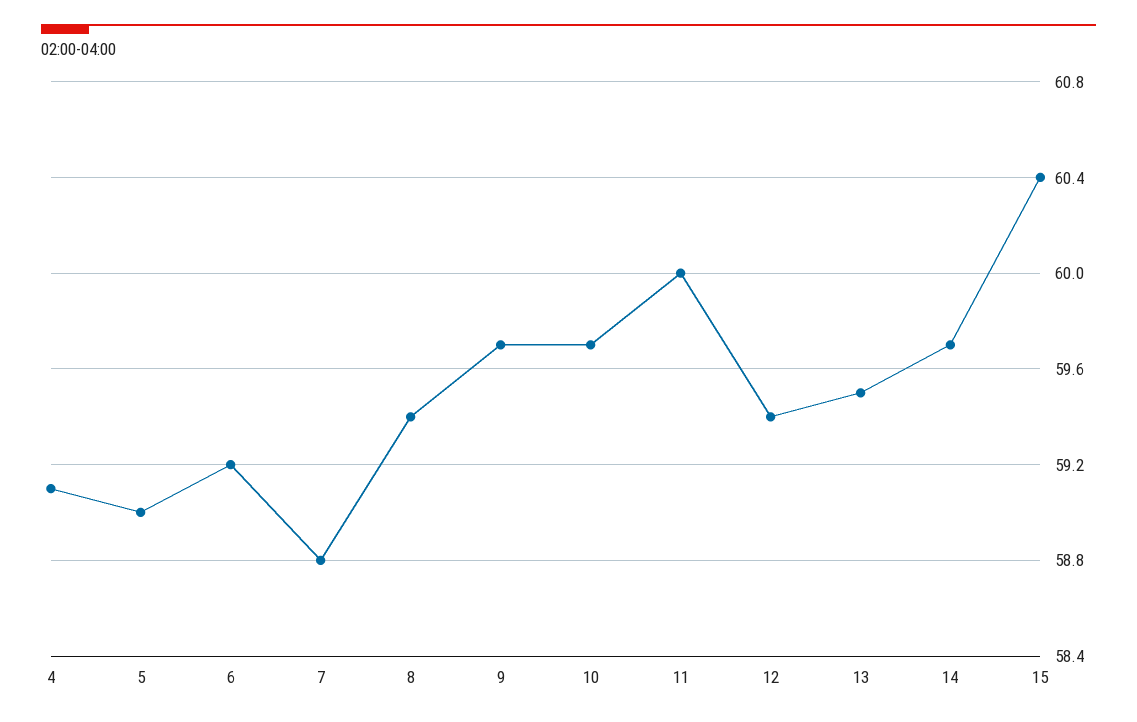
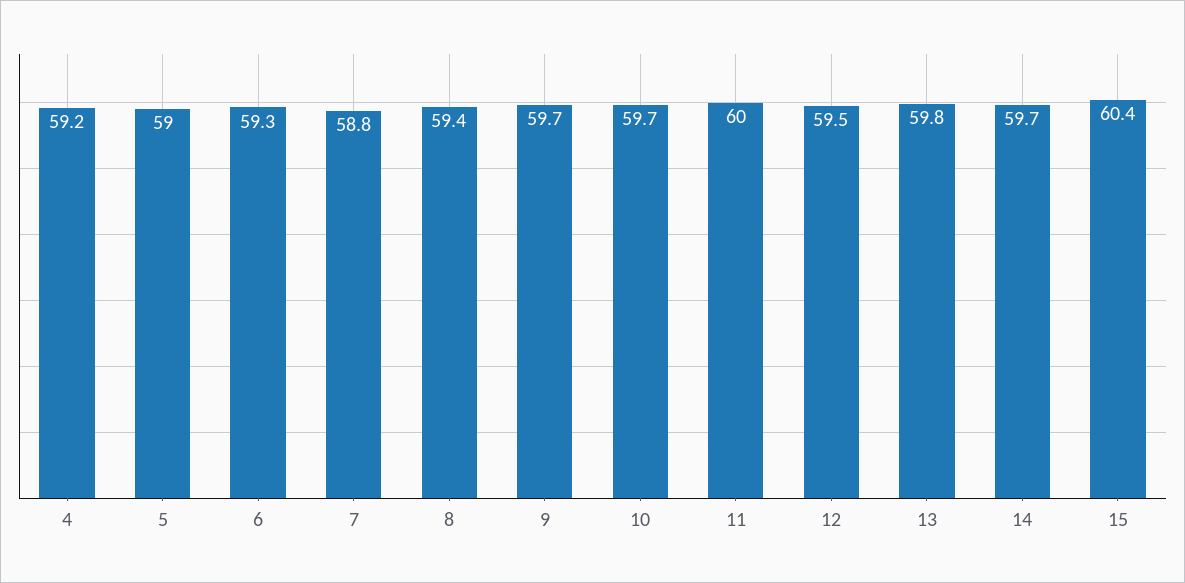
  {
-   "4": 59.1,
+   "4": 59.2,
    "5": 59,
-   "6": 59.2,
+   "6": 59.3,
    "7": 58.8,
    "8": 59.4,
    "9": 59.7,
    "10": 59.7,
    "11": 60,
-   "12": 59.4,
+   "12": 59.5,
-   "13": 59.5,
+   "13": 59.8,
    "14": 59.7,
    "15": 60.4
  }

